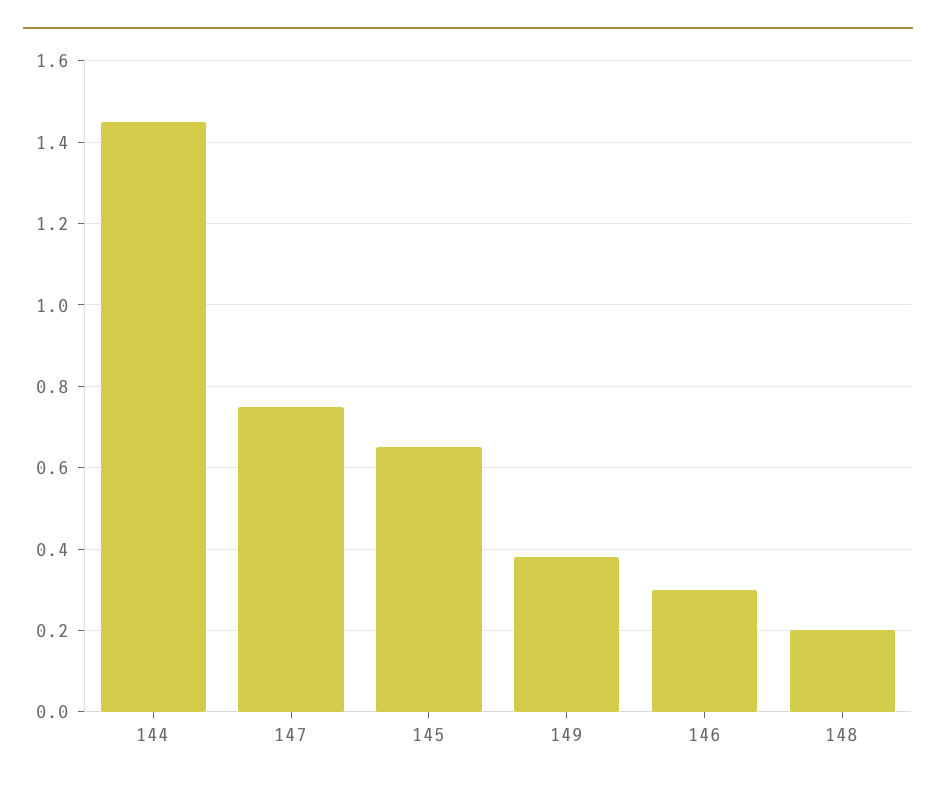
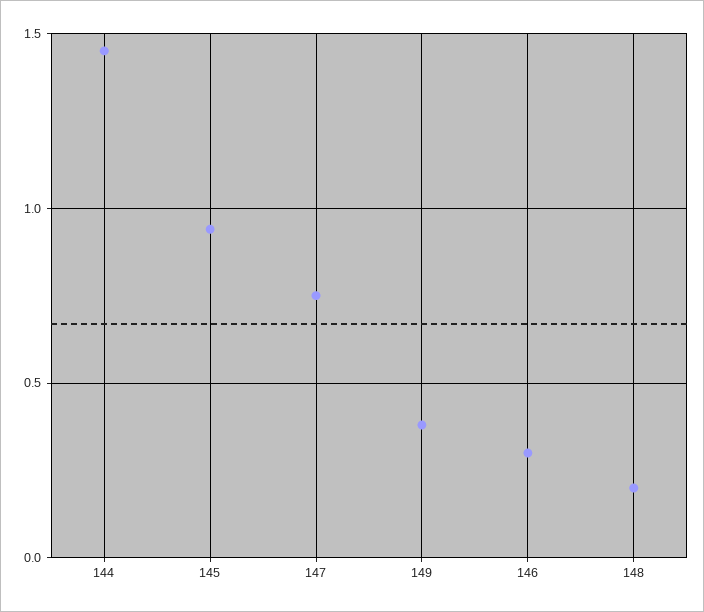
  {
    "144": 1.45,
    "147": 0.75,
-   "145": 0.65,
+   "145": 0.95,
    "149": 0.4,
    "146": 0.3,
    "148": 0.2
  }

